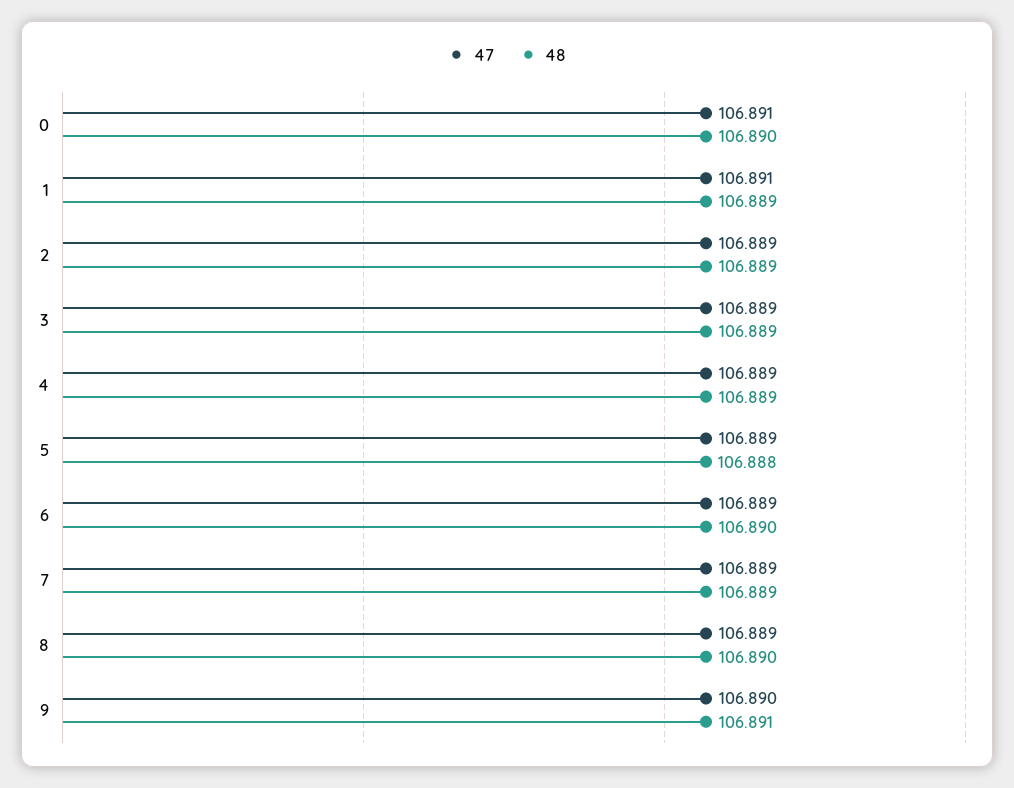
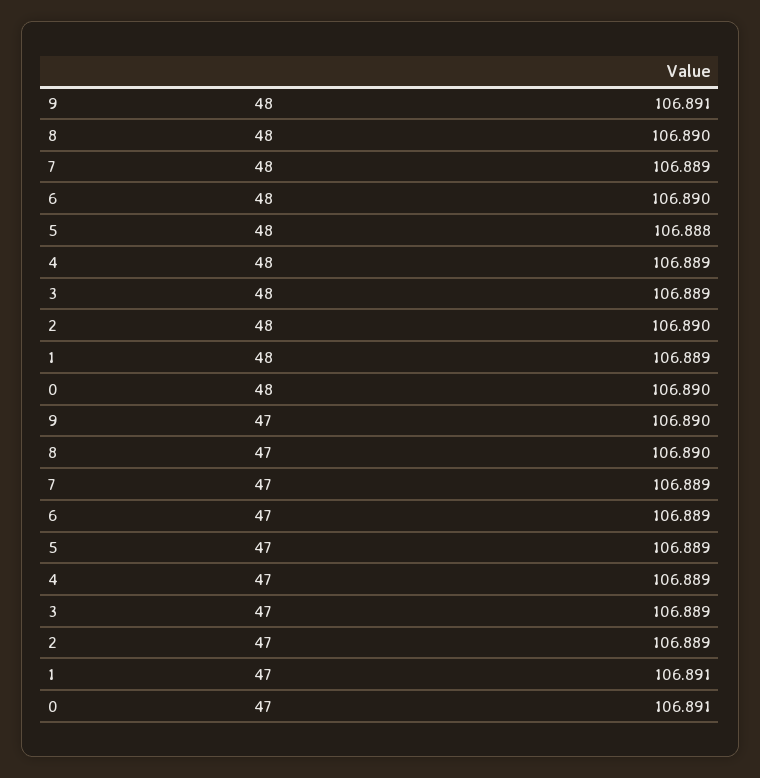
  {
    "47": {
      "0": 106.891,
      "1": 106.891,
      "2": 106.889,
      "3": 106.889,
      "4": 106.889,
      "5": 106.889,
      "6": 106.889,
      "7": 106.889,
-     "8": 106.889,
+     "8": 106.89,
      "9": 106.89
    },
    "48": {
      "0": 106.89,
      "1": 106.889,
-     "2": 106.889,
+     "2": 106.89,
      "3": 106.889,
      "4": 106.889,
      "5": 106.888,
      "6": 106.89,
      "7": 106.889,
      "8": 106.89,
      "9": 106.891
    }
  }

